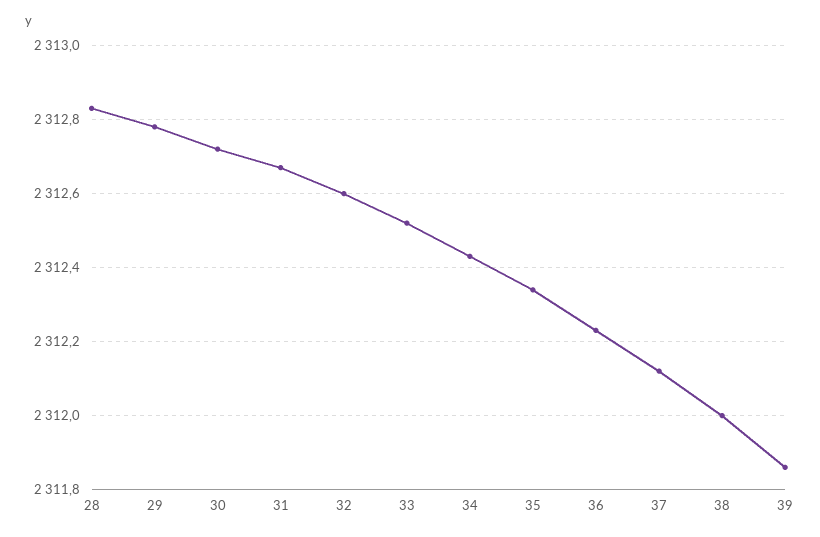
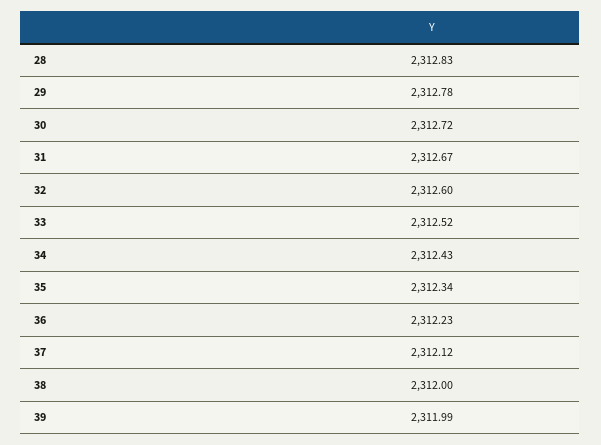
  {
    "28": 2312.83,
    "29": 2312.78,
    "30": 2312.72,
    "31": 2312.67,
    "32": 2312.6,
    "33": 2312.52,
    "34": 2312.43,
    "35": 2312.34,
    "36": 2312.23,
    "37": 2312.12,
    "38": 2312,
-   "39": 2311.85
+   "39": 2311.99
  }

